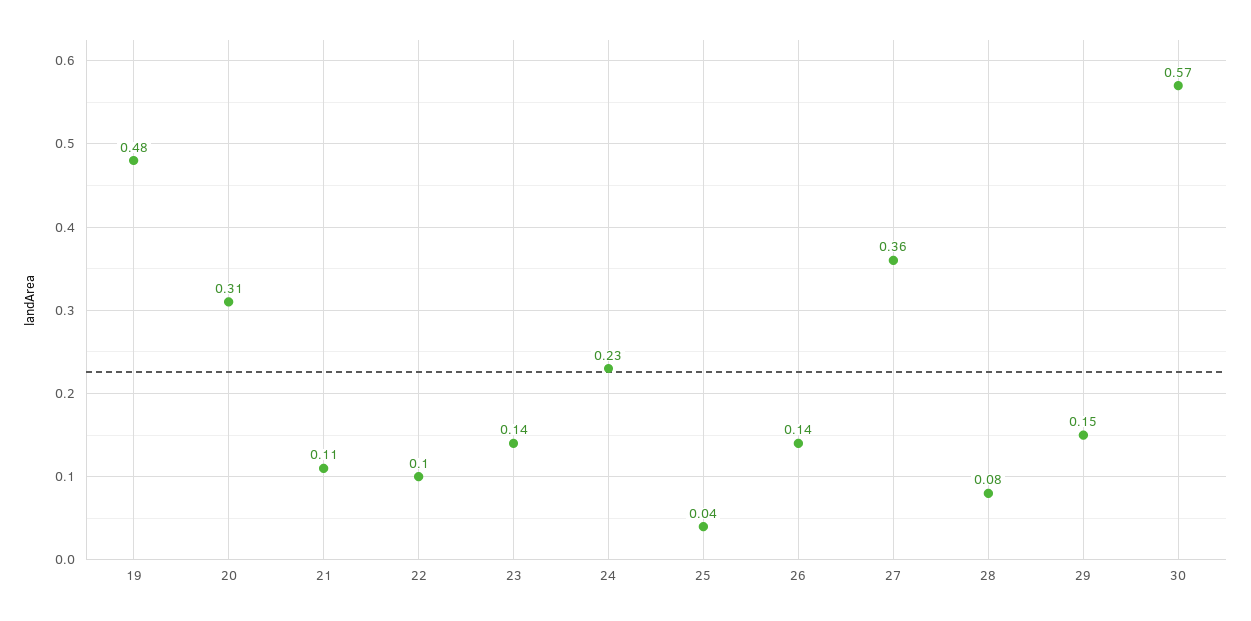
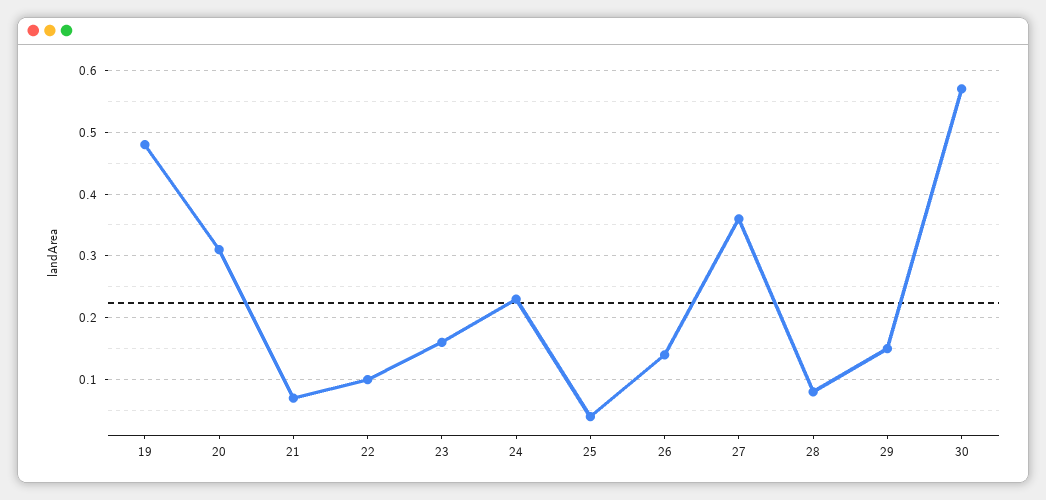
  {
    "19": 0.48,
    "20": 0.31,
-   "21": 0.11,
+   "21": 0.07,
    "22": 0.1,
-   "23": 0.14,
+   "23": 0.16,
    "24": 0.23,
    "25": 0.04,
    "26": 0.14,
    "27": 0.36,
    "28": 0.08,
    "29": 0.15,
    "30": 0.57
  }

